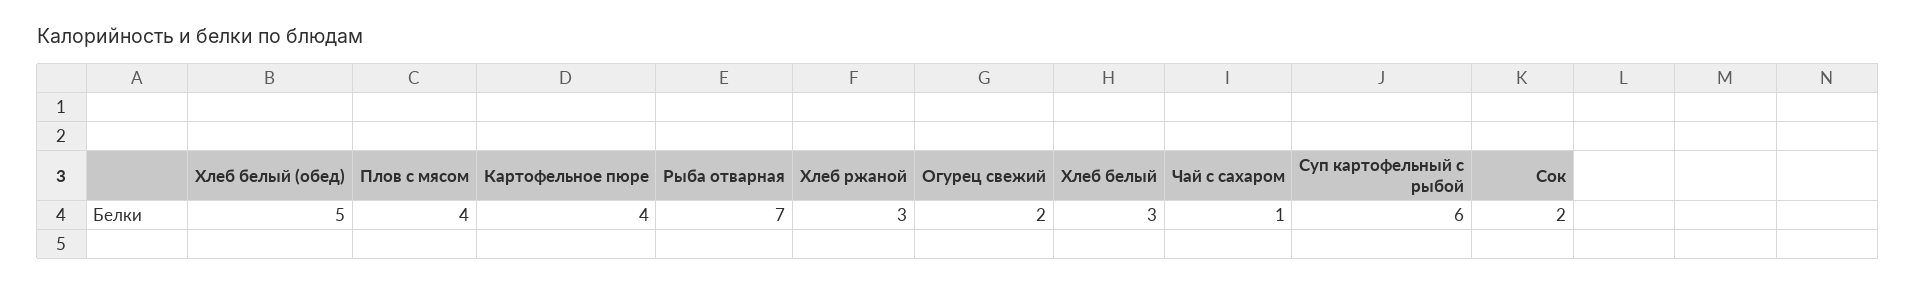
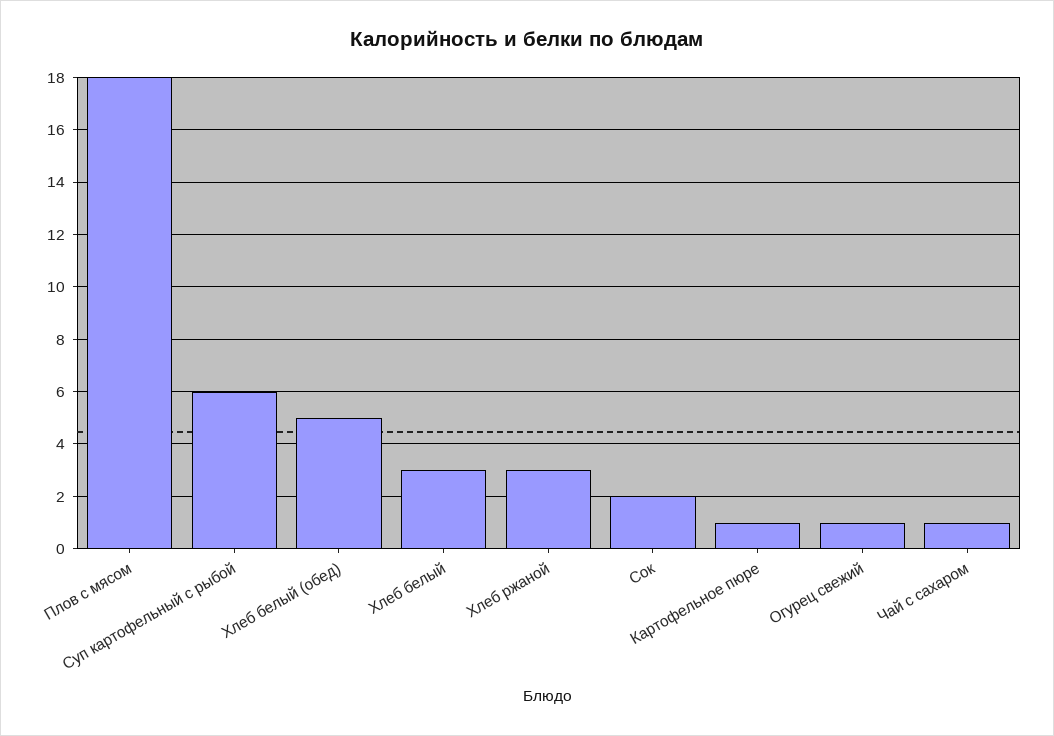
  {
    "Хлеб белый (обед)": 5,
-   "Плов с мясом": 4,
+   "Плов с мясом": 18,
-   "Картофельное пюре": 4,
+   "Картофельное пюре": 1,
-   "Рыба отварная": 7,
    "Хлеб ржаной": 3,
-   "Огурец свежий": 2,
+   "Огурец свежий": 1,
    "Хлеб белый": 3,
    "Чай с сахаром": 1,
    "Суп картофельный с рыбой": 6,
    "Сок": 2
  }

